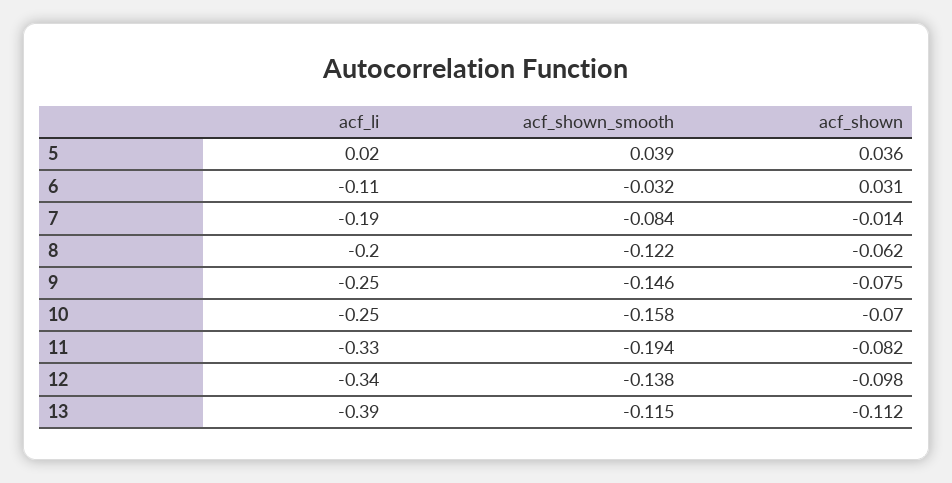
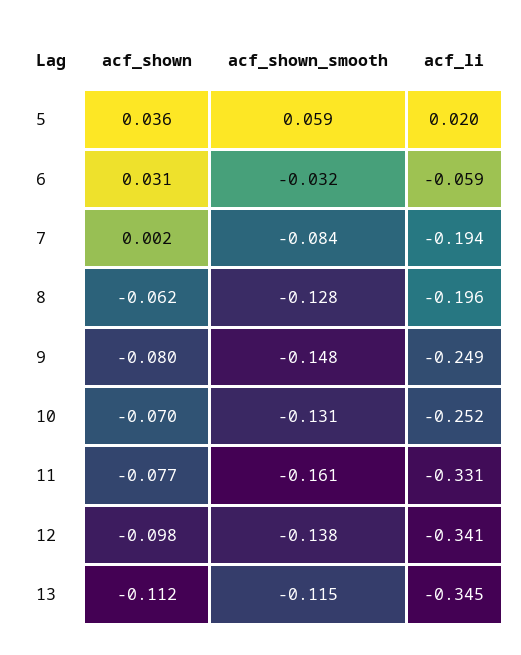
  {
    "acf_li": {
      "5": 0.02,
-     "6": -0.11,
+     "6": -0.059,
      "7": -0.194,
      "8": -0.196,
      "9": -0.249,
      "10": -0.252,
      "11": -0.331,
      "12": -0.341,
-     "13": -0.39
+     "13": -0.345
    },
    "acf_shown_smooth": {
-     "5": 0.039,
+     "5": 0.059,
      "6": -0.032,
      "7": -0.084,
-     "8": -0.122,
+     "8": -0.128,
-     "9": -0.146,
+     "9": -0.148,
-     "10": -0.158,
+     "10": -0.131,
-     "11": -0.194,
+     "11": -0.161,
      "12": -0.138,
      "13": -0.115
    },
    "acf_shown": {
      "5": 0.036,
      "6": 0.031,
-     "7": -0.014,
+     "7": 0.002,
      "8": -0.062,
-     "9": -0.075,
+     "9": -0.08,
      "10": -0.07,
-     "11": -0.082,
+     "11": -0.077,
      "12": -0.098,
      "13": -0.112
    }
  }

